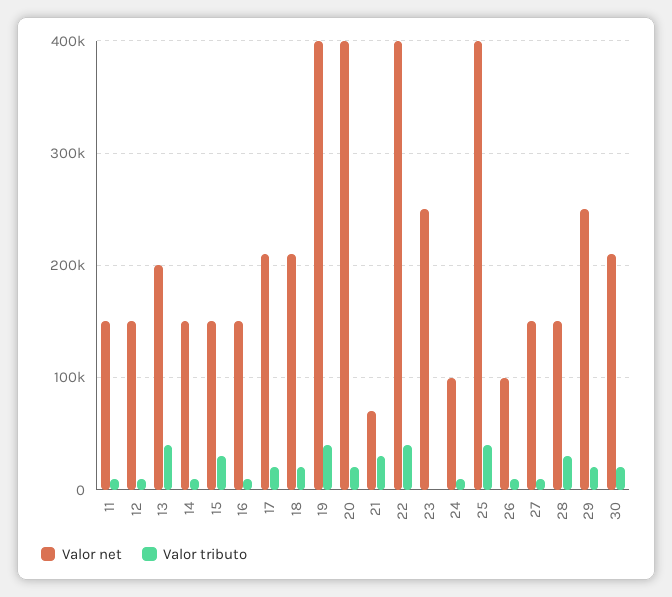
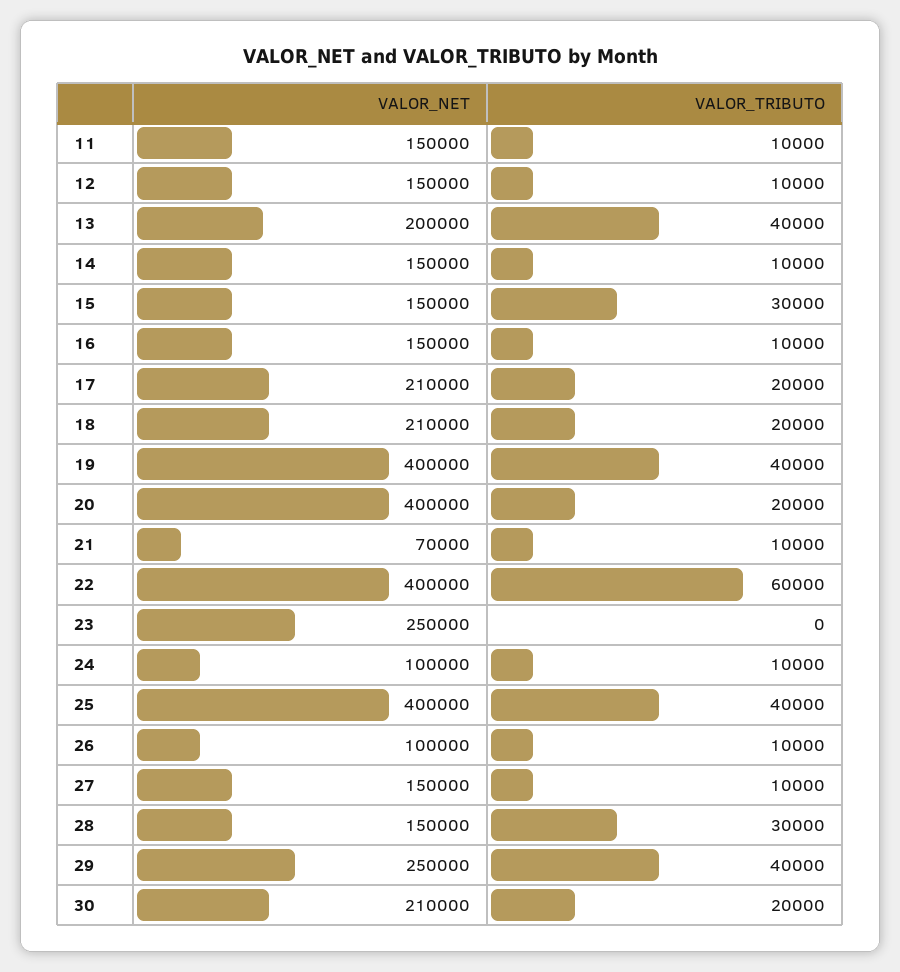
  {
    "Valor net": {
      "11": 150000,
      "12": 150000,
      "13": 200000,
      "14": 150000,
      "15": 150000,
      "16": 150000,
      "17": 210000,
      "18": 210000,
      "19": 400000,
      "20": 400000,
      "21": 70000,
      "22": 400000,
      "23": 250000,
      "24": 100000,
      "25": 400000,
      "26": 100000,
      "27": 150000,
      "28": 150000,
      "29": 250000,
      "30": 210000
    },
    "Valor tributo": {
      "11": 10000,
      "12": 10000,
      "13": 40000,
      "14": 10000,
      "15": 30000,
      "16": 10000,
      "17": 20000,
      "18": 20000,
      "19": 40000,
      "20": 20000,
-     "21": 30000,
+     "21": 10000,
-     "22": 40000,
+     "22": 60000,
      "23": 0,
      "24": 10000,
      "25": 40000,
      "26": 10000,
      "27": 10000,
      "28": 30000,
-     "29": 20000,
+     "29": 40000,
      "30": 20000
    }
  }

